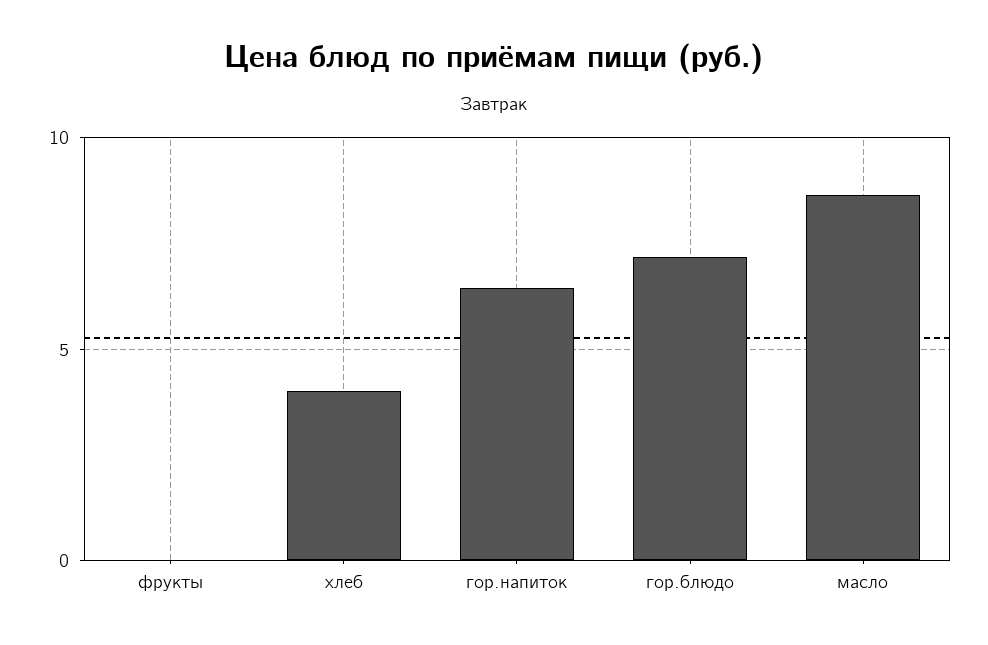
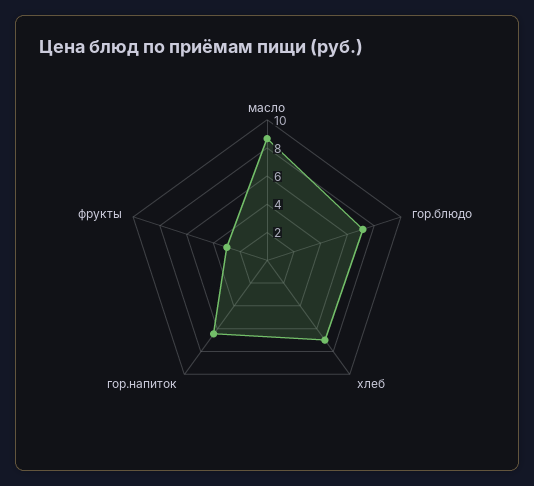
  {
-   "фрукты": 0,
+   "фрукты": 3,
-   "хлеб": 4,
+   "хлеб": 7,
    "гор.напиток": 6.5,
    "гор.блюдо": 7,
    "масло": 8.5
  }

